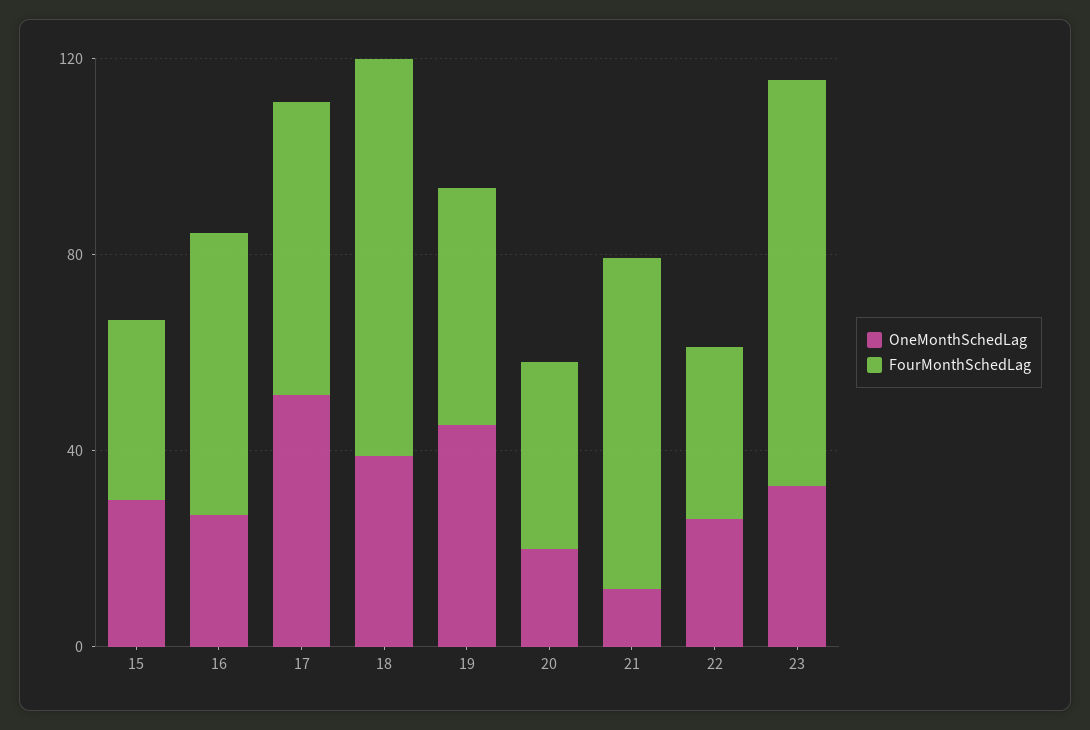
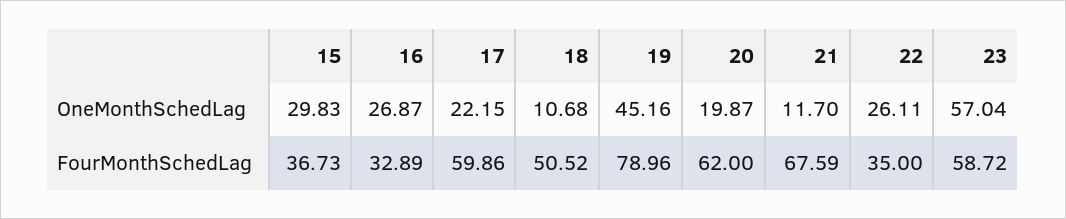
  {
    "OneMonthSchedLag": {
      "15": 29.83,
      "16": 26.87,
-     "17": 50,
+     "17": 22.15,
-     "18": 40,
+     "18": 10.68,
      "19": 45.16,
      "20": 19.87,
      "21": 11.7,
      "22": 26.11,
-     "23": 30
+     "23": 57.04
    },
    "FourMonthSchedLag": {
      "15": 36.73,
-     "16": 60,
+     "16": 32.89,
      "17": 59.86,
-     "18": 80,
+     "18": 50.52,
-     "19": 50,
+     "19": 78.96,
-     "20": 40,
+     "20": 62,
      "21": 67.59,
      "22": 35,
-     "23": 80
+     "23": 58.72
    }
  }

